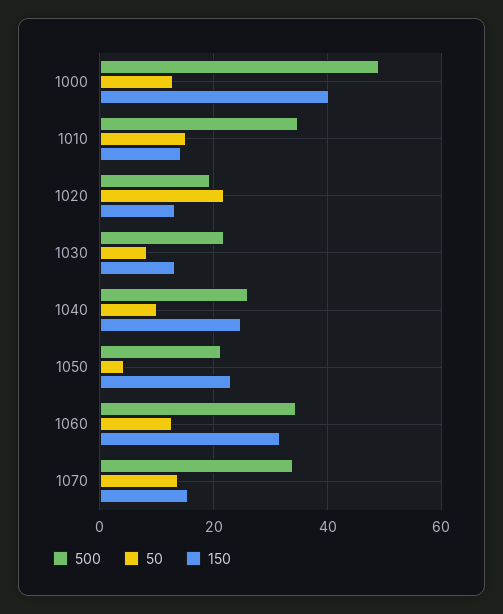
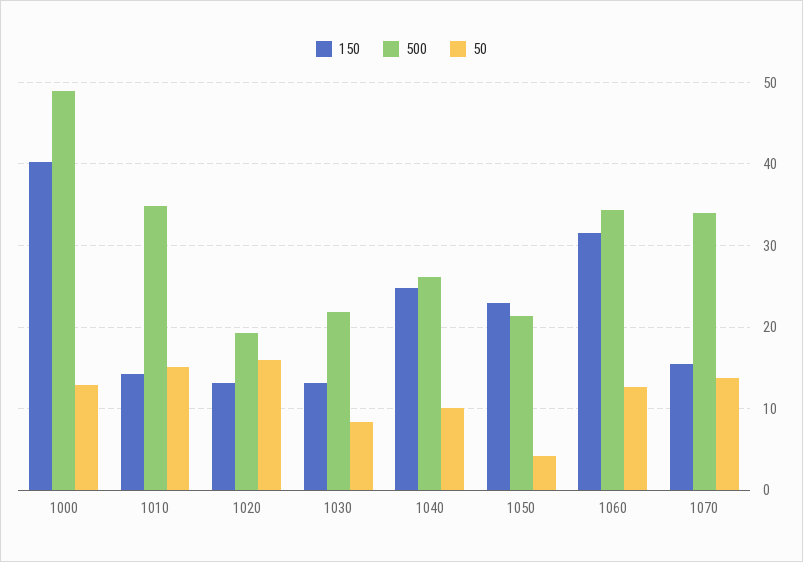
  {
    "500": {
      "1000": 49,
      "1010": 35,
      "1020": 19,
      "1030": 22,
      "1040": 26,
      "1050": 21,
      "1060": 34,
      "1070": 34
    },
    "50": {
      "1000": 13,
      "1010": 15,
-     "1020": 22,
+     "1020": 16,
      "1030": 8,
      "1040": 10,
      "1050": 4,
      "1060": 13,
      "1070": 14
    },
    "150": {
      "1000": 40,
      "1010": 14,
      "1020": 13,
      "1030": 13,
      "1040": 25,
      "1050": 23,
      "1060": 32,
      "1070": 16
    }
  }

